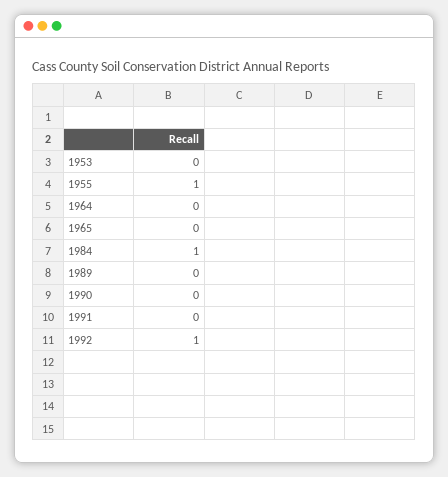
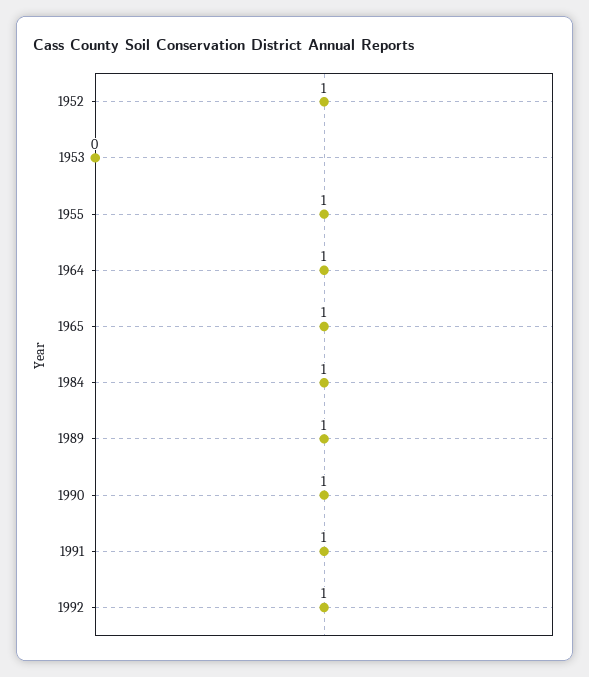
  {
    "1953": 0,
    "1955": 1,
-   "1964": 0,
+   "1964": 1,
-   "1965": 0,
+   "1965": 1,
    "1984": 1,
-   "1989": 0,
+   "1989": 1,
-   "1990": 0,
+   "1990": 1,
-   "1991": 0,
+   "1991": 1,
-   "1992": 1
+   "1992": 1,
+   "1952": 1
  }

